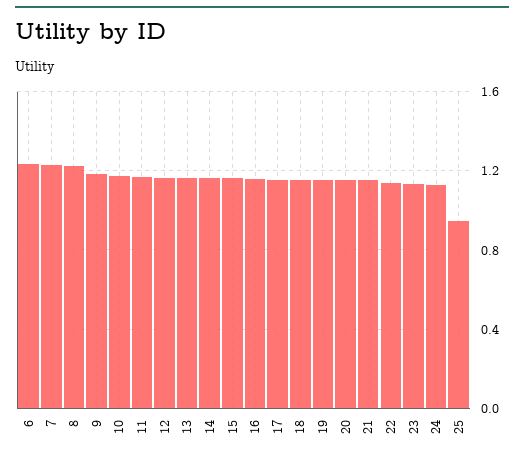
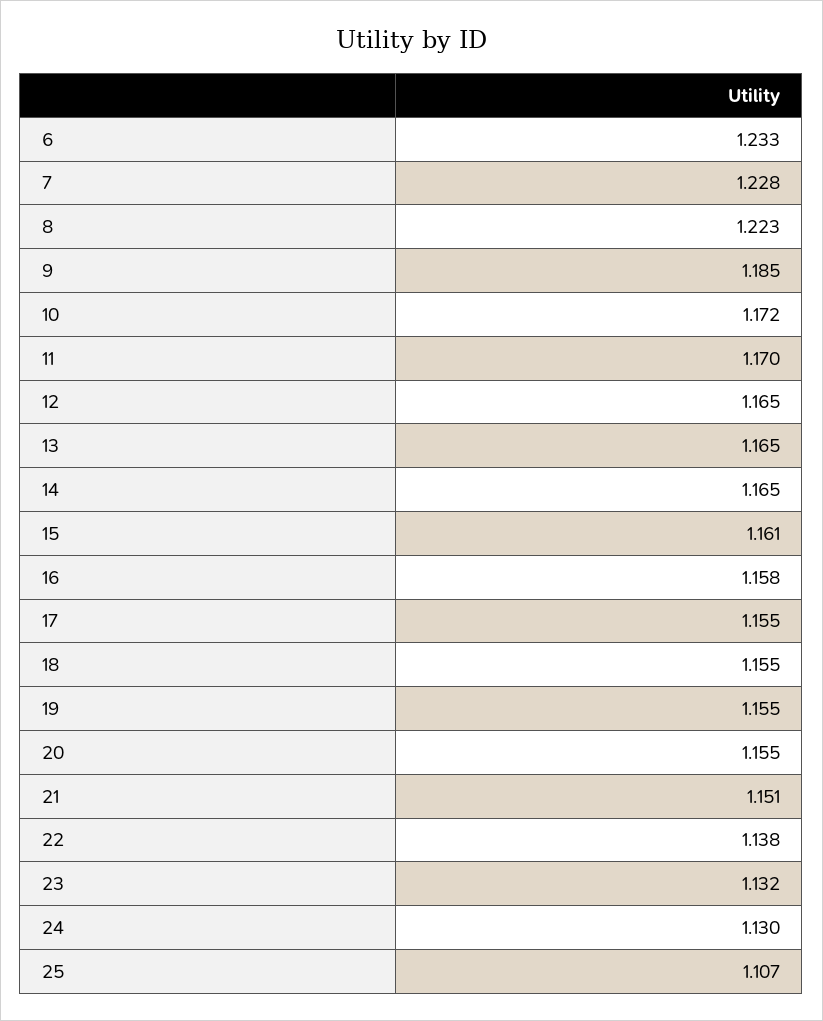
  {
    "6": 1.233,
    "7": 1.228,
    "8": 1.223,
    "9": 1.185,
    "10": 1.172,
    "11": 1.17,
    "12": 1.165,
    "13": 1.165,
    "14": 1.165,
    "15": 1.161,
    "16": 1.158,
    "17": 1.155,
    "18": 1.155,
    "19": 1.155,
    "20": 1.155,
    "21": 1.151,
    "22": 1.138,
    "23": 1.132,
    "24": 1.13,
-   "25": 0.95
+   "25": 1.107
  }

